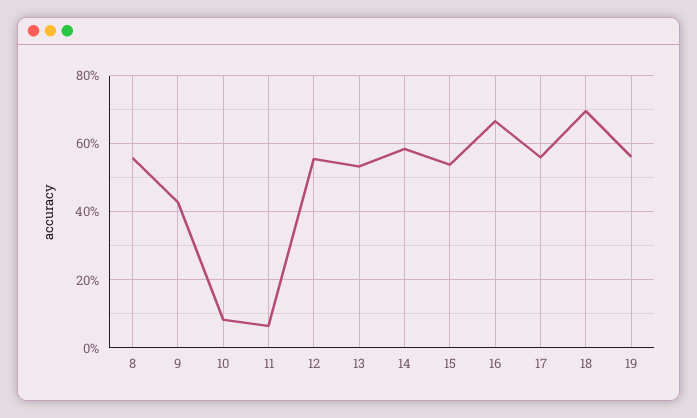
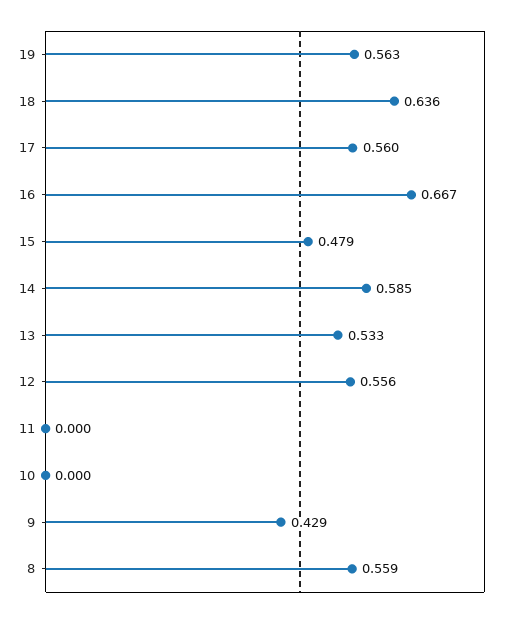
  {
    "8": 0.559,
    "9": 0.429,
-   "10": 0.08,
+   "10": 0,
-   "11": 0.06,
+   "11": 0,
    "12": 0.556,
    "13": 0.533,
    "14": 0.585,
-   "15": 0.54,
+   "15": 0.479,
    "16": 0.667,
    "17": 0.56,
-   "18": 0.7,
+   "18": 0.636,
    "19": 0.563
  }

